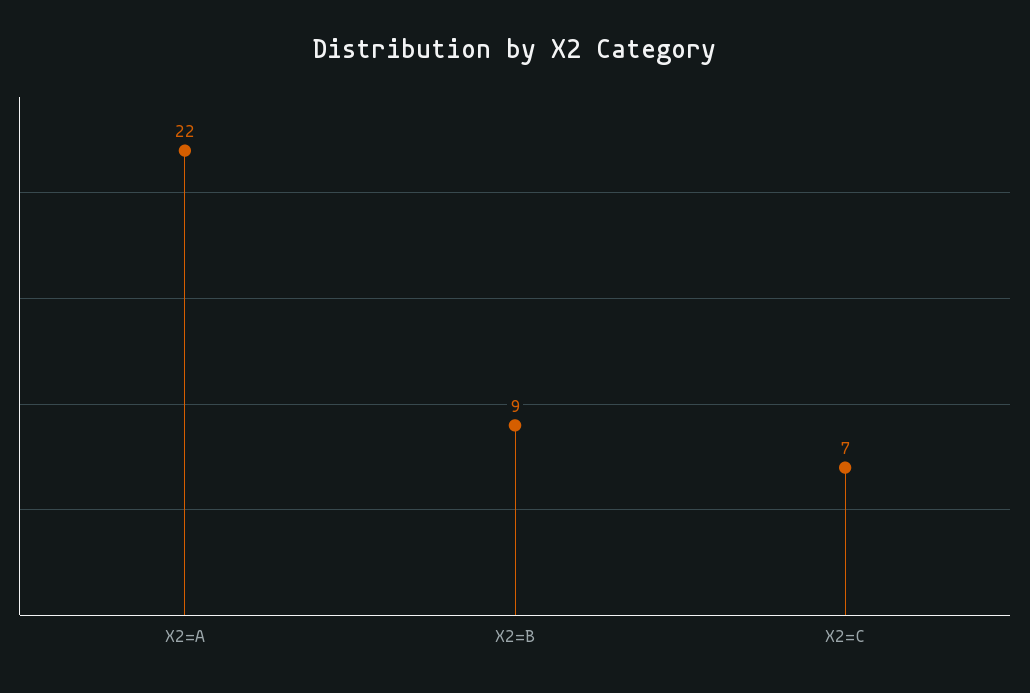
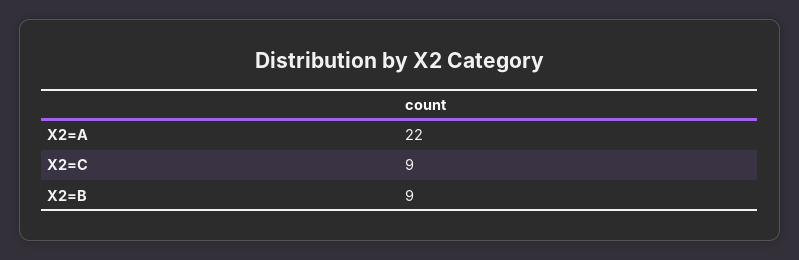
  {
    "X2=A": 22,
    "X2=B": 9,
-   "X2=C": 7
+   "X2=C": 9
  }

